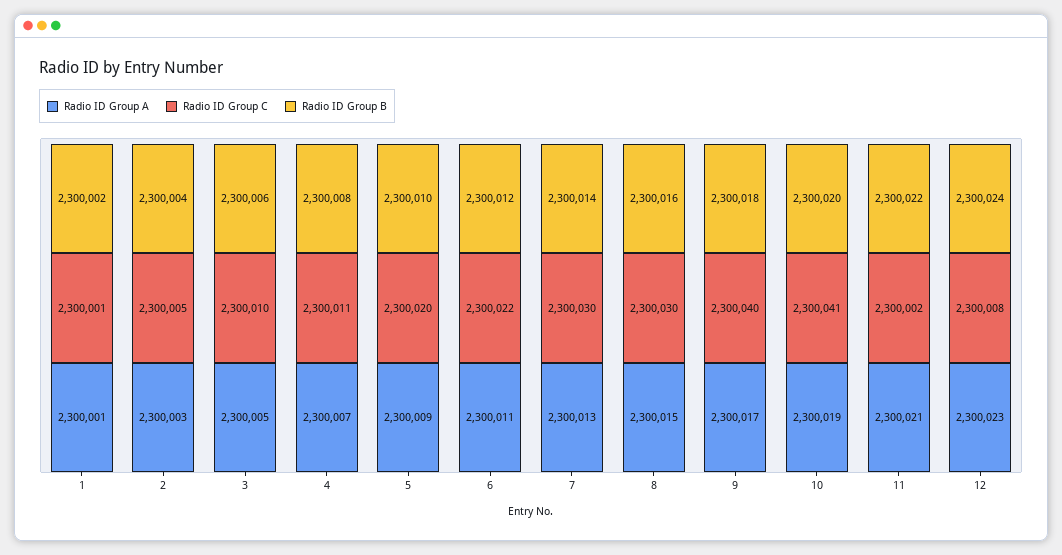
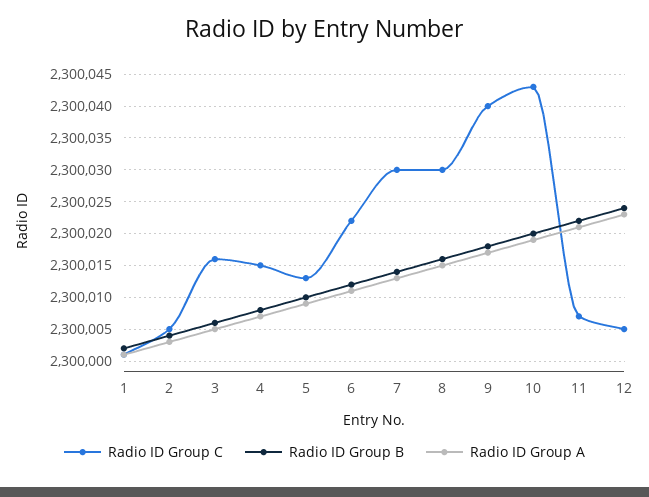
  {
    "Radio ID Group A": {
      "1": 2300001,
      "2": 2300003,
      "3": 2300005,
      "4": 2300007,
      "5": 2300009,
      "6": 2300011,
      "7": 2300013,
      "8": 2300015,
      "9": 2300017,
      "10": 2300019,
      "11": 2300021,
      "12": 2300023
    },
    "Radio ID Group C": {
      "1": 2300001,
      "2": 2300005,
-     "3": 2300010,
+     "3": 2300016,
-     "4": 2300011,
+     "4": 2300015,
-     "5": 2300020,
+     "5": 2300013,
      "6": 2300022,
      "7": 2300030,
      "8": 2300030,
      "9": 2300040,
-     "10": 2300041,
+     "10": 2300043,
-     "11": 2300002,
+     "11": 2300007,
-     "12": 2300008
+     "12": 2300005
    },
    "Radio ID Group B": {
      "1": 2300002,
      "2": 2300004,
      "3": 2300006,
      "4": 2300008,
      "5": 2300010,
      "6": 2300012,
      "7": 2300014,
      "8": 2300016,
      "9": 2300018,
      "10": 2300020,
      "11": 2300022,
      "12": 2300024
    }
  }

